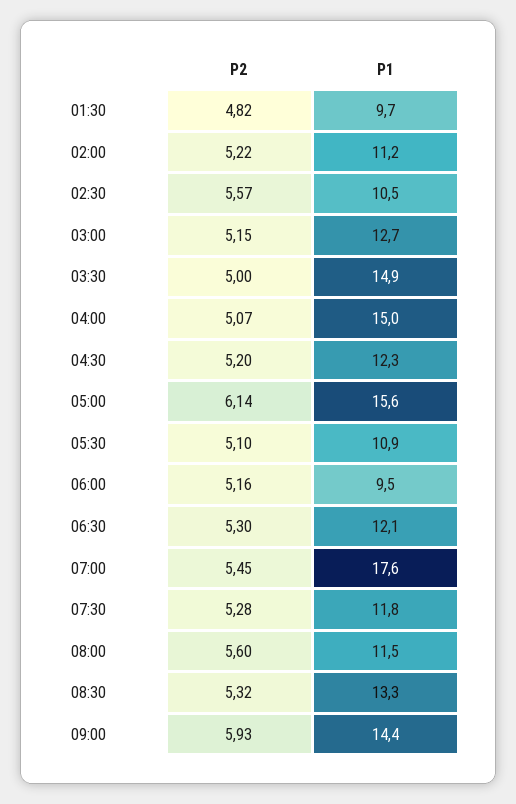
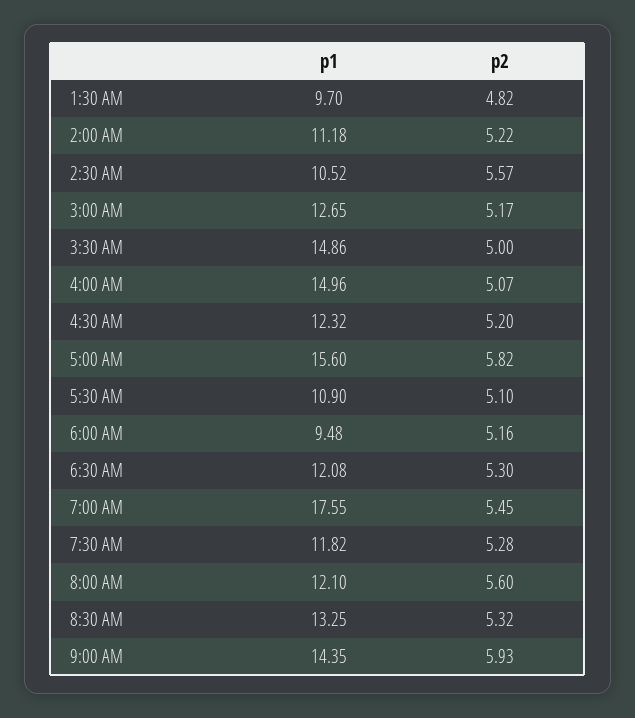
  {
    "P2": {
      "01:30": 4.82,
      "02:00": 5.22,
      "02:30": 5.57,
-     "03:00": 5.15,
+     "03:00": 5.17,
      "03:30": 5,
      "04:00": 5.07,
      "04:30": 5.2,
-     "05:00": 6.14,
+     "05:00": 5.82,
      "05:30": 5.1,
      "06:00": 5.16,
      "06:30": 5.3,
      "07:00": 5.45,
      "07:30": 5.28,
      "08:00": 5.6,
      "08:30": 5.32,
      "09:00": 5.93
    },
    "P1": {
      "01:30": 9.7,
      "02:00": 11.18,
      "02:30": 10.52,
      "03:00": 12.65,
      "03:30": 14.86,
      "04:00": 14.96,
      "04:30": 12.32,
      "05:00": 15.6,
      "05:30": 10.9,
      "06:00": 9.48,
      "06:30": 12.08,
      "07:00": 17.55,
      "07:30": 11.82,
-     "08:00": 11.5,
+     "08:00": 12.1,
      "08:30": 13.25,
      "09:00": 14.35
    }
  }

